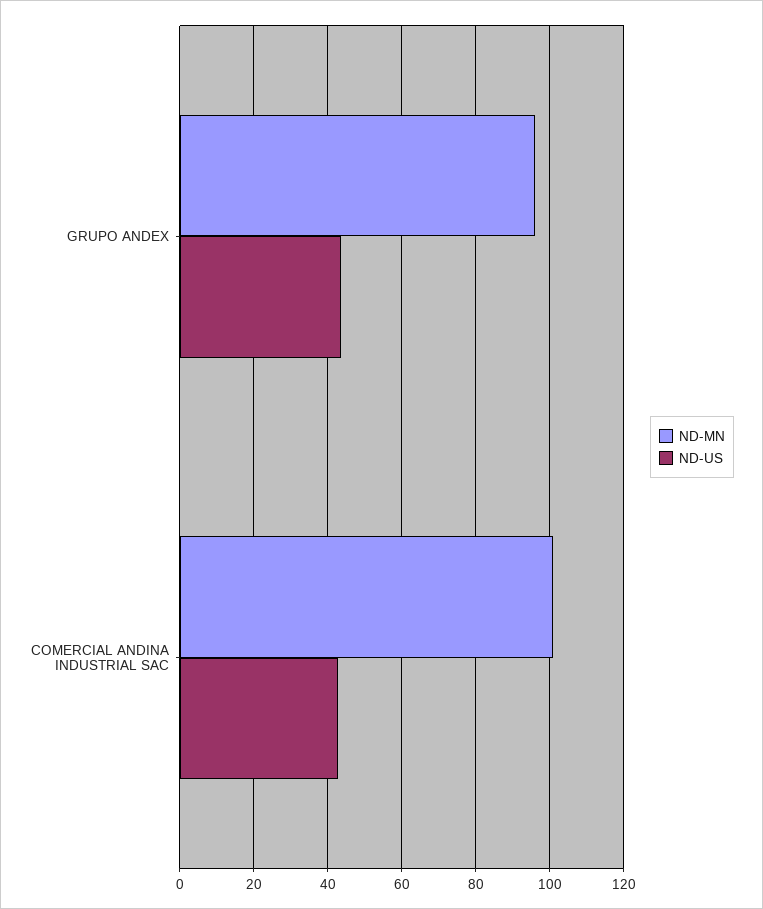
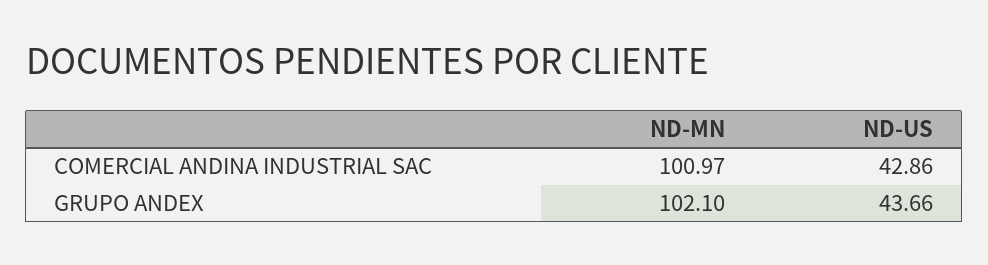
  {
    "ND-MN": {
-     "GRUPO ANDEX": 96,
+     "GRUPO ANDEX": 102.1,
      "COMERCIAL ANDINA INDUSTRIAL SAC": 100.97
    },
    "ND-US": {
      "GRUPO ANDEX": 43.66,
      "COMERCIAL ANDINA INDUSTRIAL SAC": 42.86
    }
  }

